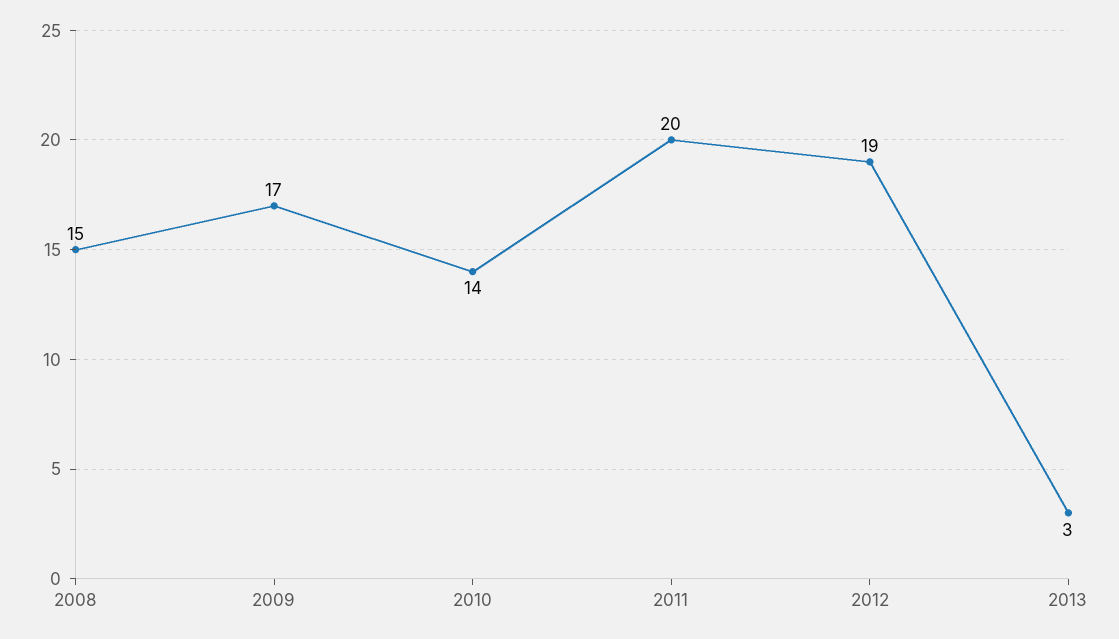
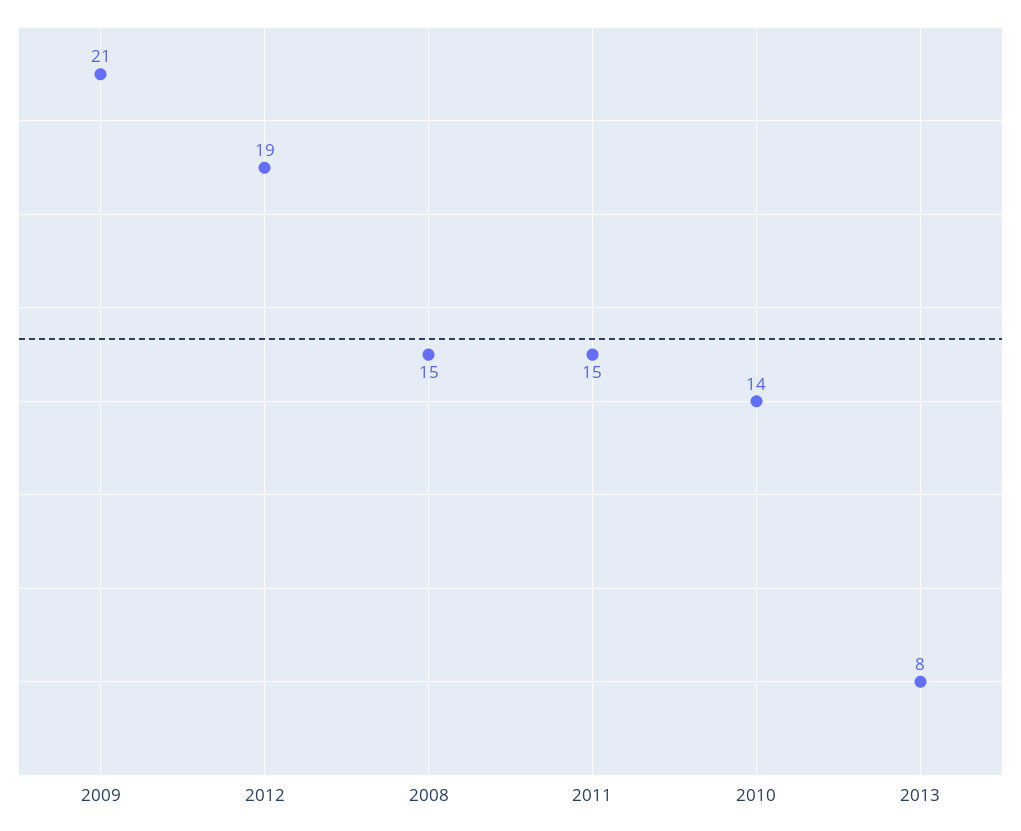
  {
    "2008": 15,
-   "2009": 17,
+   "2009": 21,
    "2010": 14,
-   "2011": 20,
+   "2011": 15,
    "2012": 19,
-   "2013": 3
+   "2013": 8
  }

